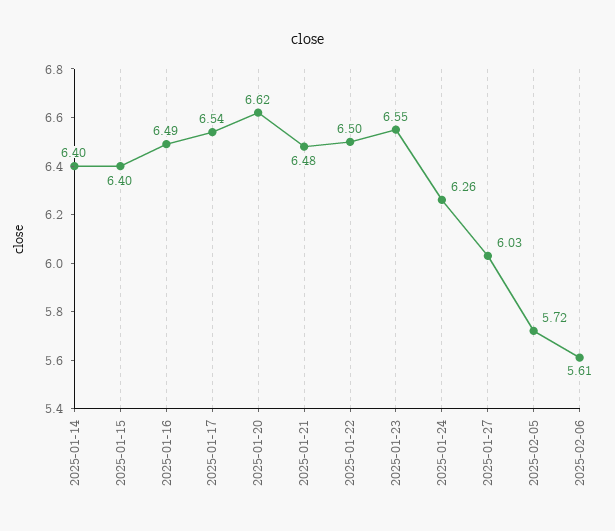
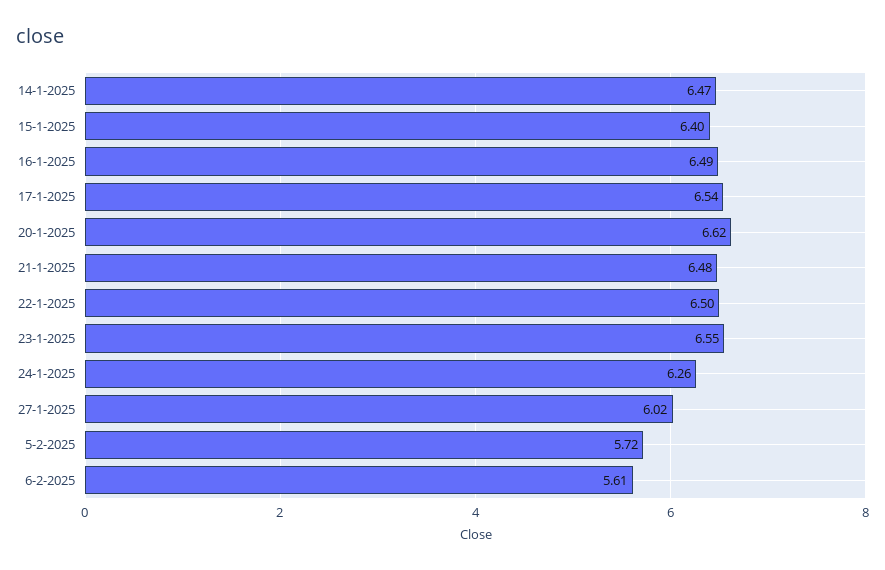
  {
-   "2025-01-14": 6.4,
+   "2025-01-14": 6.47,
    "2025-01-15": 6.4,
    "2025-01-16": 6.49,
    "2025-01-17": 6.54,
    "2025-01-20": 6.62,
    "2025-01-21": 6.48,
    "2025-01-22": 6.5,
    "2025-01-23": 6.55,
    "2025-01-24": 6.26,
-   "2025-01-27": 6.03,
+   "2025-01-27": 6.02,
    "2025-02-05": 5.72,
    "2025-02-06": 5.61
  }

